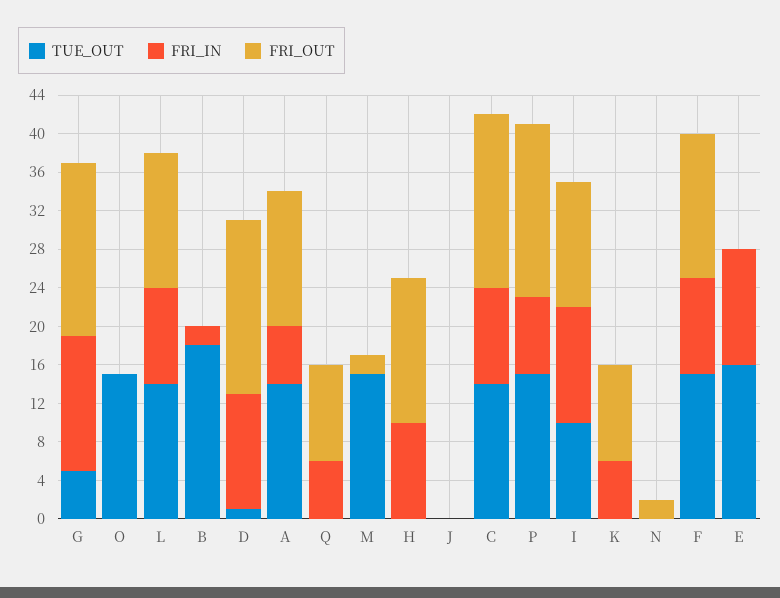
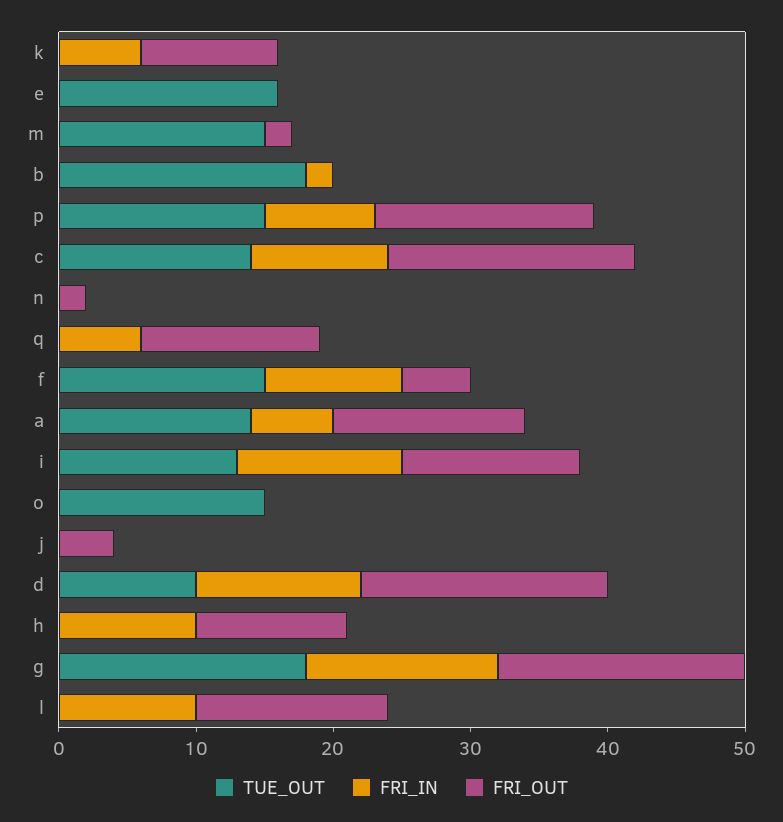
  {
    "TUE_OUT": {
-     "G": 5,
+     "G": 18,
      "O": 15,
-     "L": 14,
+     "L": 0,
      "B": 18,
-     "D": 1,
+     "D": 10,
      "A": 14,
      "Q": 0,
      "M": 15,
      "H": 0,
      "J": 0,
      "C": 14,
      "P": 15,
-     "I": 10,
+     "I": 13,
      "K": 0,
      "N": 0,
      "F": 15,
      "E": 16
    },
    "FRI_IN": {
      "G": 14,
      "O": 0,
      "L": 10,
      "B": 2,
      "D": 12,
      "A": 6,
      "Q": 6,
      "M": 0,
      "H": 10,
      "J": 0,
      "C": 10,
      "P": 8,
      "I": 12,
      "K": 6,
      "N": 0,
      "F": 10,
-     "E": 12
+     "E": 0
    },
    "FRI_OUT": {
      "G": 18,
      "O": 0,
      "L": 14,
      "B": 0,
      "D": 18,
      "A": 14,
-     "Q": 10,
+     "Q": 13,
      "M": 2,
-     "H": 15,
+     "H": 11,
-     "J": 0,
+     "J": 4,
      "C": 18,
-     "P": 18,
+     "P": 16,
      "I": 13,
      "K": 10,
      "N": 2,
-     "F": 15,
+     "F": 5,
      "E": 0
    }
  }

